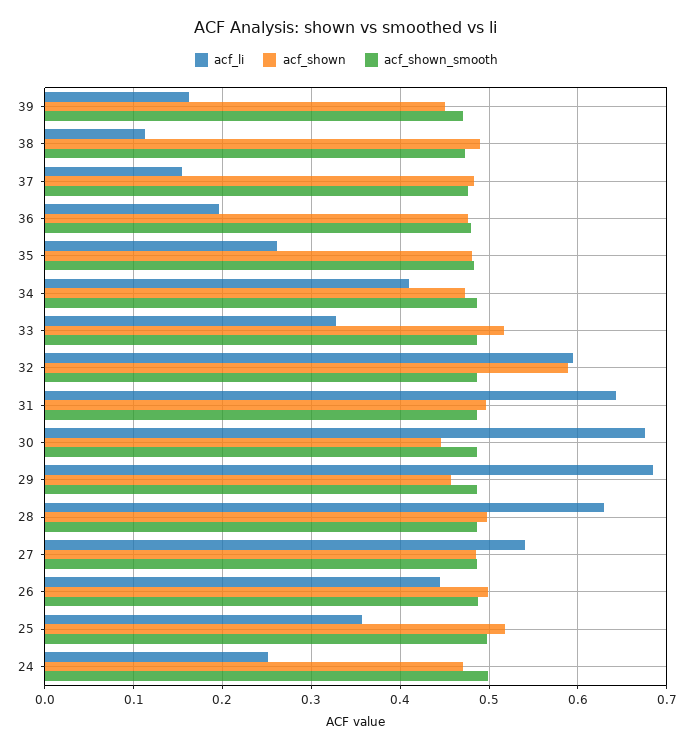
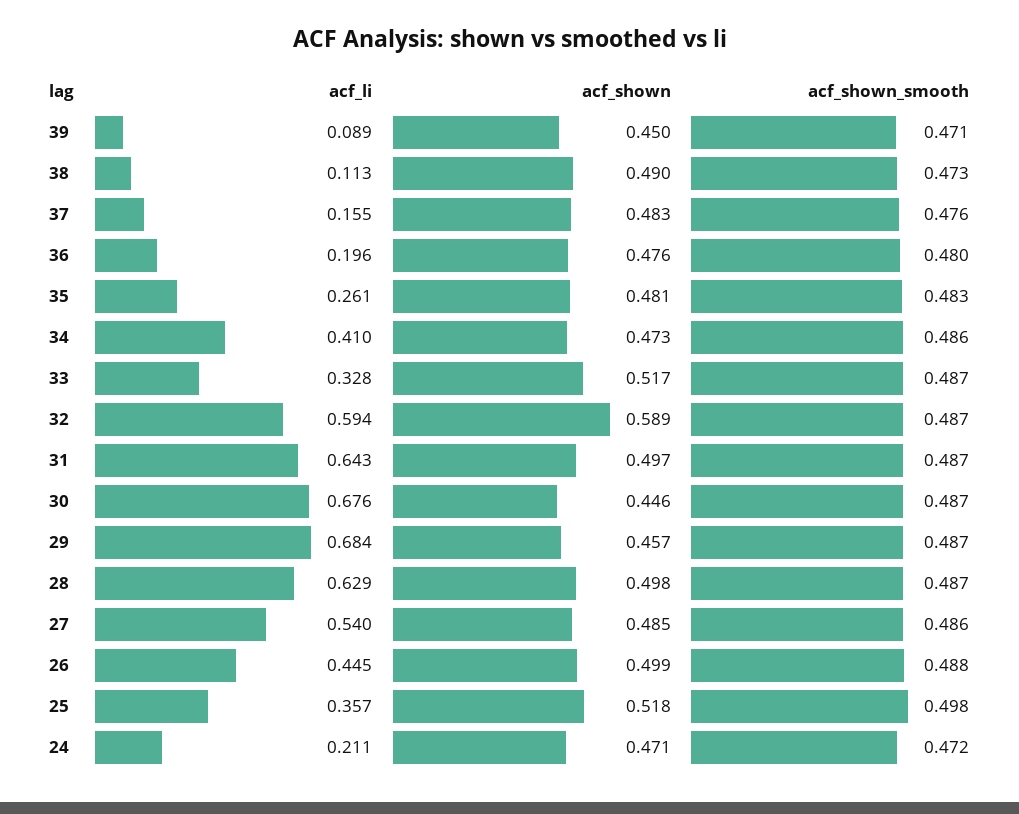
  {
    "acf_li": {
-     "39": 0.16,
+     "39": 0.089,
      "38": 0.113,
      "37": 0.155,
      "36": 0.196,
      "35": 0.261,
      "34": 0.41,
      "33": 0.328,
      "32": 0.594,
      "31": 0.643,
      "30": 0.676,
      "29": 0.684,
      "28": 0.629,
      "27": 0.54,
      "26": 0.445,
      "25": 0.357,
-     "24": 0.25
+     "24": 0.211
    },
    "acf_shown": {
      "39": 0.45,
      "38": 0.49,
      "37": 0.483,
      "36": 0.476,
      "35": 0.481,
      "34": 0.473,
      "33": 0.517,
      "32": 0.589,
      "31": 0.497,
      "30": 0.446,
      "29": 0.457,
      "28": 0.498,
      "27": 0.485,
      "26": 0.499,
      "25": 0.518,
      "24": 0.471
    },
    "acf_shown_smooth": {
      "39": 0.471,
      "38": 0.473,
      "37": 0.476,
      "36": 0.48,
      "35": 0.483,
      "34": 0.486,
      "33": 0.487,
      "32": 0.487,
      "31": 0.487,
      "30": 0.487,
      "29": 0.487,
      "28": 0.487,
      "27": 0.486,
      "26": 0.488,
      "25": 0.498,
-     "24": 0.5
+     "24": 0.472
    }
  }

